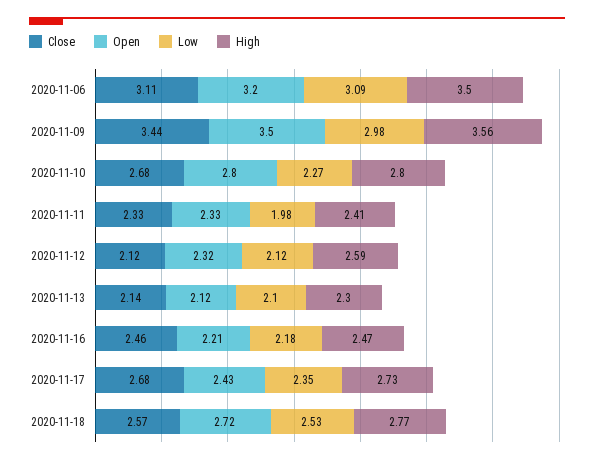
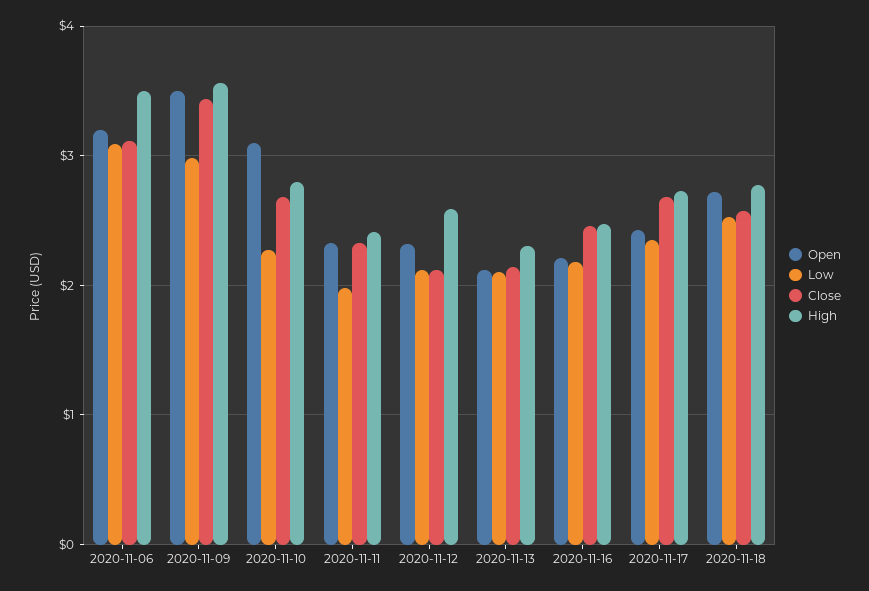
  {
    "Close": {
      "2020-11-06": 3.11,
      "2020-11-09": 3.44,
      "2020-11-10": 2.68,
      "2020-11-11": 2.33,
      "2020-11-12": 2.12,
      "2020-11-13": 2.14,
      "2020-11-16": 2.46,
      "2020-11-17": 2.68,
      "2020-11-18": 2.57
    },
    "Open": {
      "2020-11-06": 3.2,
      "2020-11-09": 3.5,
-     "2020-11-10": 2.8,
+     "2020-11-10": 3.1,
      "2020-11-11": 2.33,
      "2020-11-12": 2.32,
      "2020-11-13": 2.12,
      "2020-11-16": 2.21,
      "2020-11-17": 2.43,
      "2020-11-18": 2.72
    },
    "Low": {
      "2020-11-06": 3.09,
      "2020-11-09": 2.98,
      "2020-11-10": 2.27,
      "2020-11-11": 1.98,
      "2020-11-12": 2.12,
      "2020-11-13": 2.1,
      "2020-11-16": 2.18,
      "2020-11-17": 2.35,
      "2020-11-18": 2.53
    },
    "High": {
      "2020-11-06": 3.5,
      "2020-11-09": 3.56,
      "2020-11-10": 2.8,
      "2020-11-11": 2.41,
      "2020-11-12": 2.59,
      "2020-11-13": 2.3,
      "2020-11-16": 2.47,
      "2020-11-17": 2.73,
      "2020-11-18": 2.77
    }
  }

